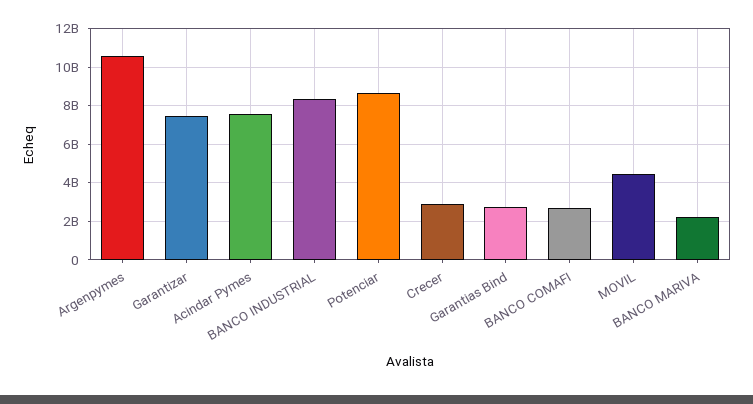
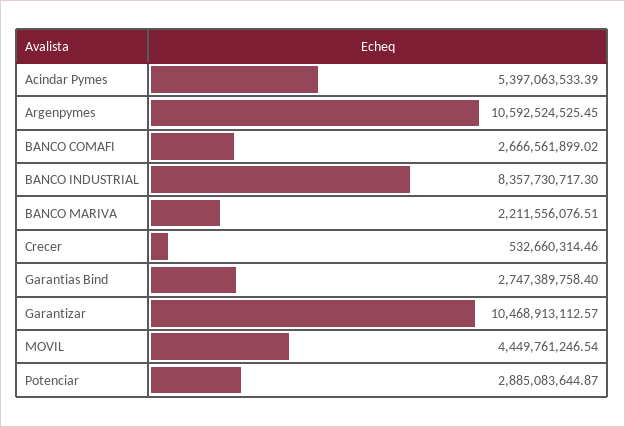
  {
    "Argenpymes": 10592524525.45,
-   "Garantizar": 7500000000,
+   "Garantizar": 10468913112.57,
-   "Acindar Pymes": 7500000000,
+   "Acindar Pymes": 5397063533.39,
    "BANCO INDUSTRIAL": 8357730717.3,
-   "Potenciar": 8500000000,
+   "Potenciar": 2885083644.87,
-   "Crecer": 3000000000,
+   "Crecer": 532660314.46,
    "Garantias Bind": 2747389758.4,
    "BANCO COMAFI": 2666561899.02,
    "MOVIL": 4449761246.54,
    "BANCO MARIVA": 2211556076.51
  }

